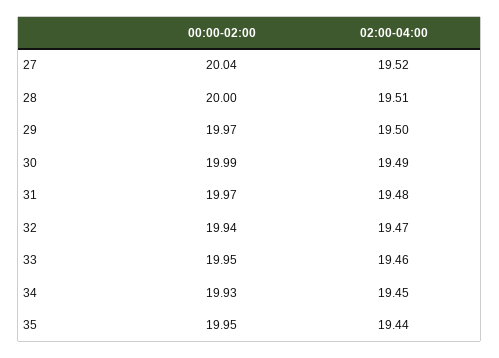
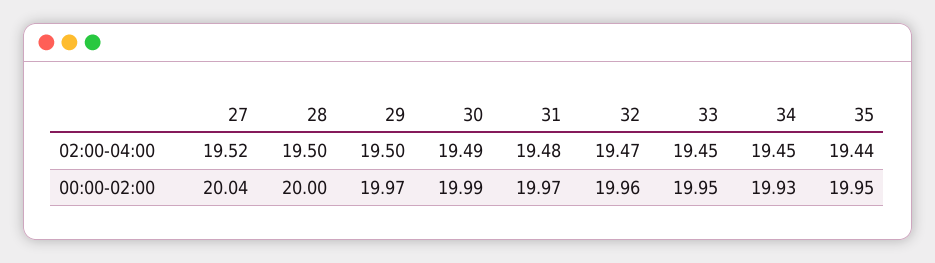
  {
    "00:00-02:00": {
      "27": 20.04,
      "28": 20,
      "29": 19.97,
      "30": 19.99,
      "31": 19.97,
-     "32": 19.94,
+     "32": 19.96,
      "33": 19.95,
      "34": 19.93,
      "35": 19.95
    },
    "02:00-04:00": {
      "27": 19.52,
-     "28": 19.51,
+     "28": 19.5,
      "29": 19.5,
      "30": 19.49,
      "31": 19.48,
      "32": 19.47,
-     "33": 19.46,
+     "33": 19.45,
      "34": 19.45,
      "35": 19.44
    }
  }

